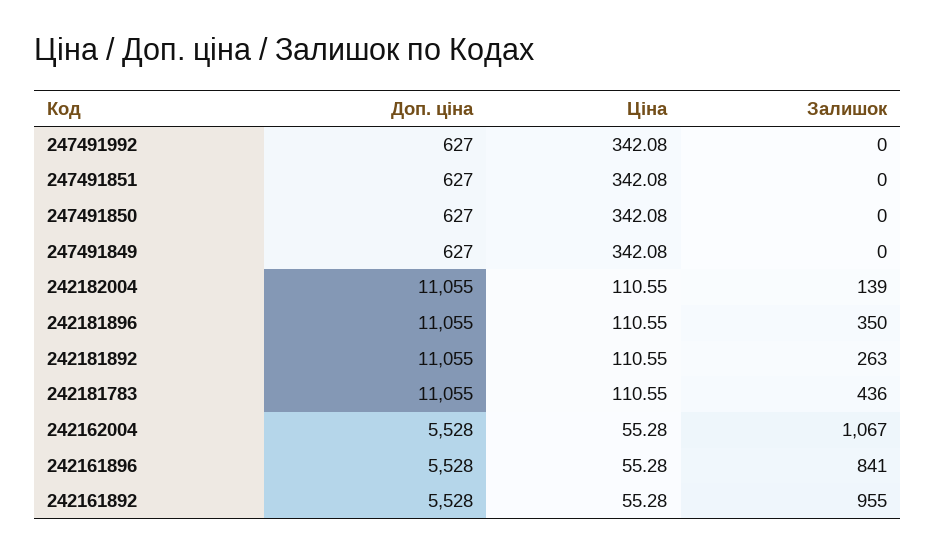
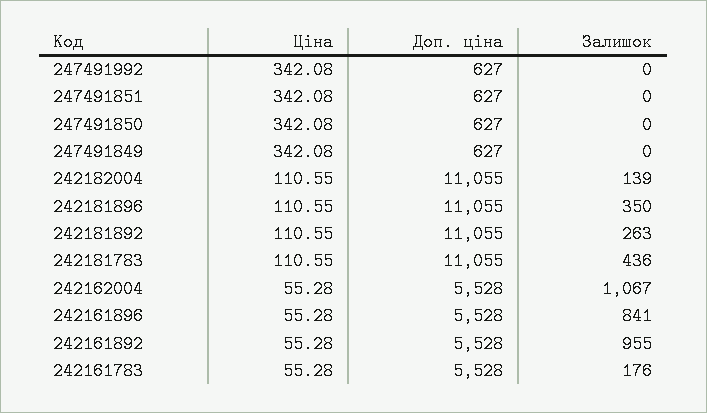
  {
    "Доп. ціна": {
      "247491992": 627,
      "247491851": 627,
      "247491850": 627,
      "247491849": 627,
      "242182004": 11055,
      "242181896": 11055,
      "242181892": 11055,
      "242181783": 11055,
      "242162004": 5528,
      "242161896": 5528,
-     "242161892": 5528
+     "242161892": 5528,
+     "242161783": 5528
    },
    "Ціна": {
      "247491992": 342.08,
      "247491851": 342.08,
      "247491850": 342.08,
      "247491849": 342.08,
      "242182004": 110.55,
      "242181896": 110.55,
      "242181892": 110.55,
      "242181783": 110.55,
      "242162004": 55.28,
      "242161896": 55.28,
-     "242161892": 55.28
+     "242161892": 55.28,
+     "242161783": 55.28
    },
    "Залишок": {
      "247491992": 0,
      "247491851": 0,
      "247491850": 0,
      "247491849": 0,
      "242182004": 139,
      "242181896": 350,
      "242181892": 263,
      "242181783": 436,
      "242162004": 1067,
      "242161896": 841,
-     "242161892": 955
+     "242161892": 955,
+     "242161783": 176
    }
  }

